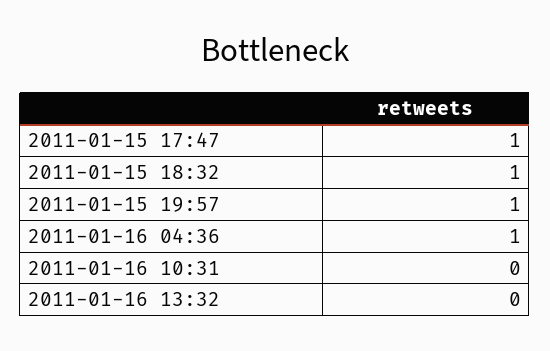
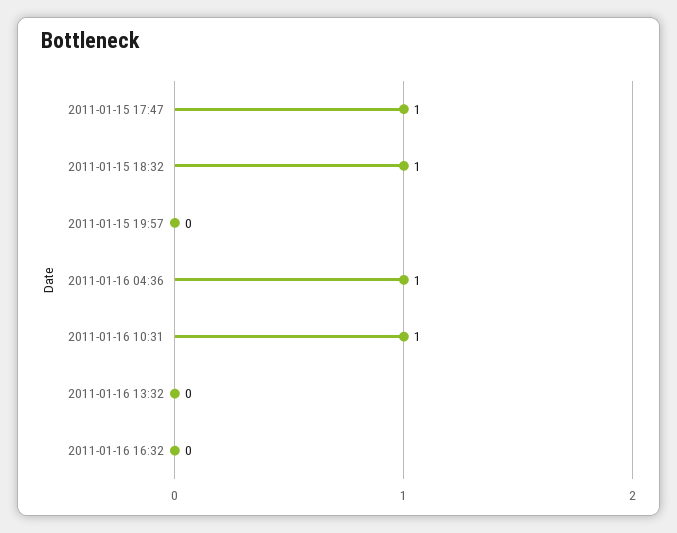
  {
    "2011-01-15 17:47": 1,
    "2011-01-15 18:32": 1,
-   "2011-01-15 19:57": 1,
+   "2011-01-15 19:57": 0,
    "2011-01-16 04:36": 1,
-   "2011-01-16 10:31": 0,
+   "2011-01-16 10:31": 1,
-   "2011-01-16 13:32": 0
+   "2011-01-16 13:32": 0,
+   "2011-01-16 16:32": 0
  }

